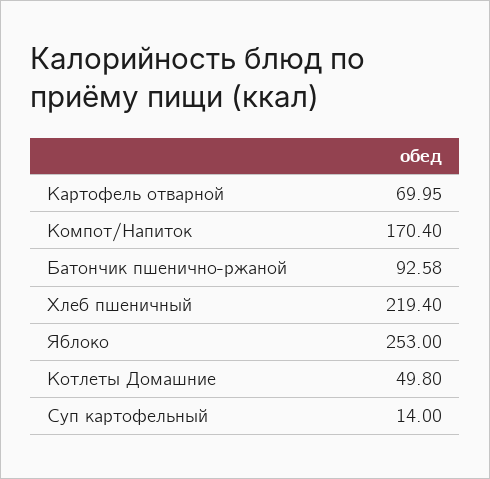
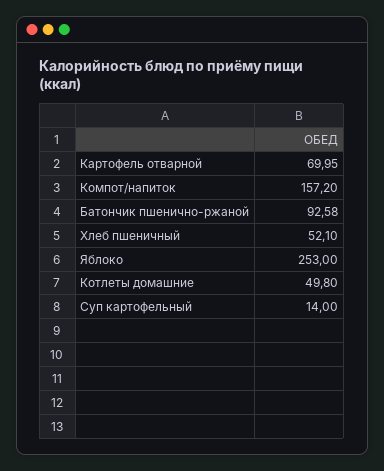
  {
    "Картофель отварной": 69.95,
-   "Компот/Напиток": 170.4,
+   "Компот/Напиток": 157.2,
    "Батончик пшенично-ржаной": 92.58,
-   "Хлеб пшеничный": 219.4,
+   "Хлеб пшеничный": 52.1,
    "Яблоко": 253,
    "Котлеты Домашние": 49.8,
    "Суп картофельный": 14
  }

